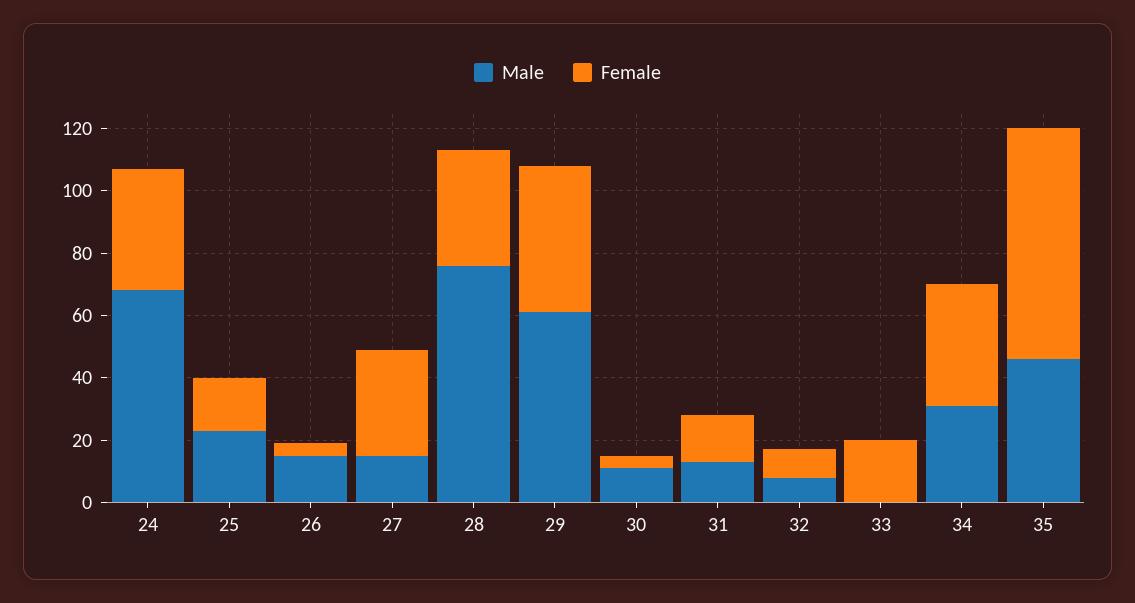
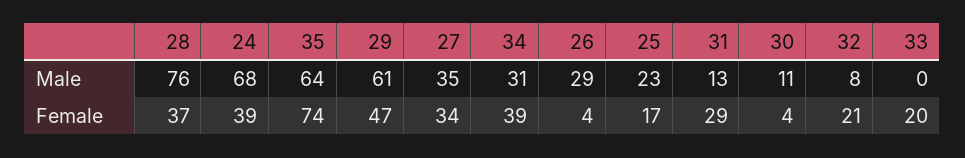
  {
    "Male": {
      "24": 68,
      "25": 23,
-     "26": 15,
+     "26": 29,
-     "27": 15,
+     "27": 35,
      "28": 76,
      "29": 61,
      "30": 11,
      "31": 13,
      "32": 8,
      "33": 0,
      "34": 31,
-     "35": 45
+     "35": 64
    },
    "Female": {
      "24": 39,
      "25": 17,
      "26": 4,
      "27": 34,
      "28": 37,
      "29": 47,
      "30": 4,
-     "31": 15,
+     "31": 29,
-     "32": 10,
+     "32": 21,
      "33": 20,
      "34": 39,
      "35": 74
    }
  }

